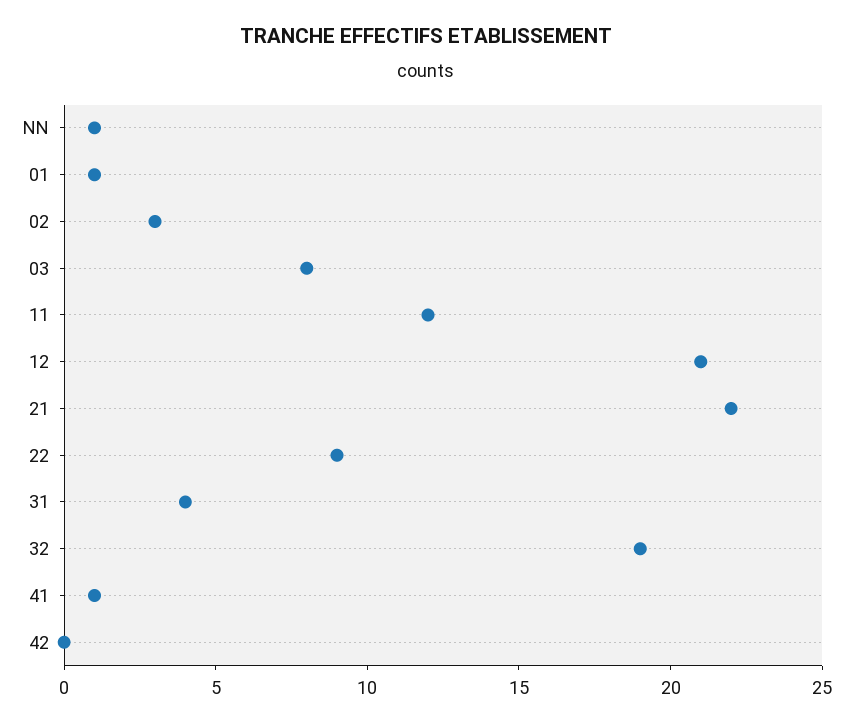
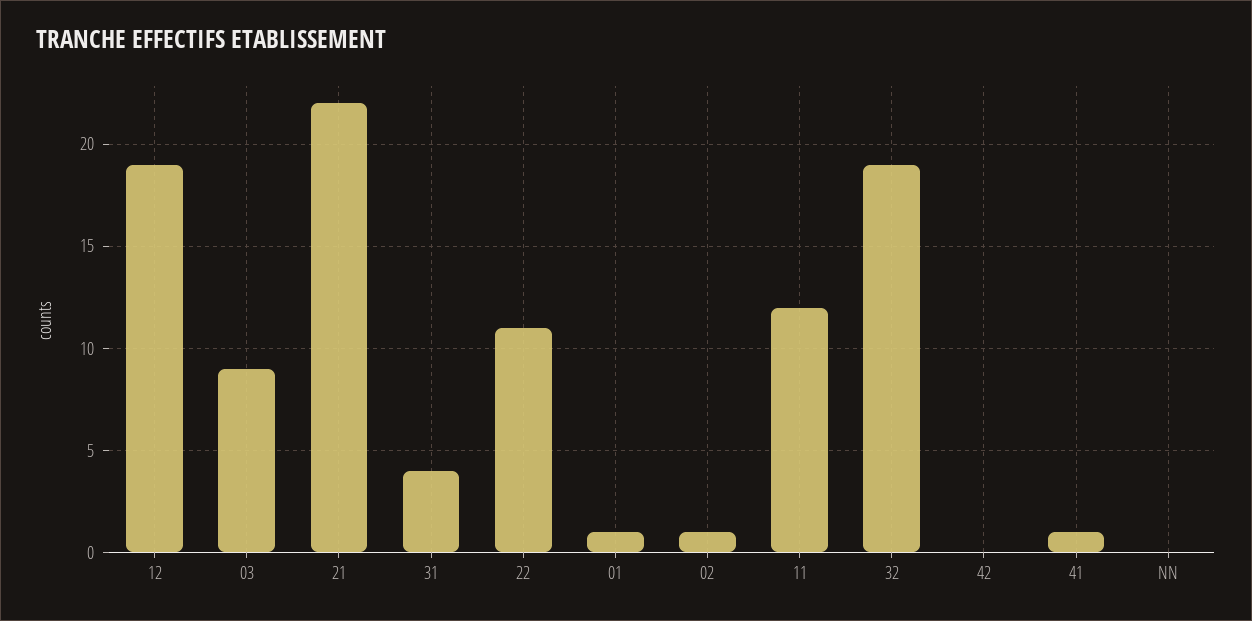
  {
-   "NN": 1,
+   "NN": 0,
    "01": 1,
-   "02": 3,
+   "02": 1,
-   "03": 8,
+   "03": 9,
    "11": 12,
-   "12": 21,
+   "12": 19,
    "21": 22,
-   "22": 9,
+   "22": 11,
    "31": 4,
    "32": 19,
    "41": 1,
    "42": 0
  }

